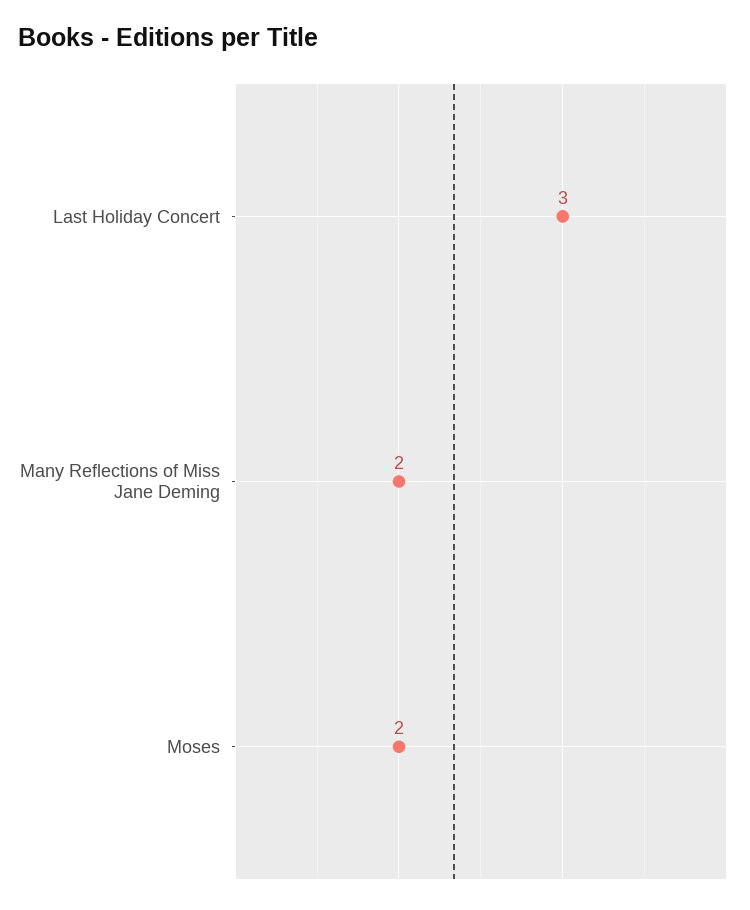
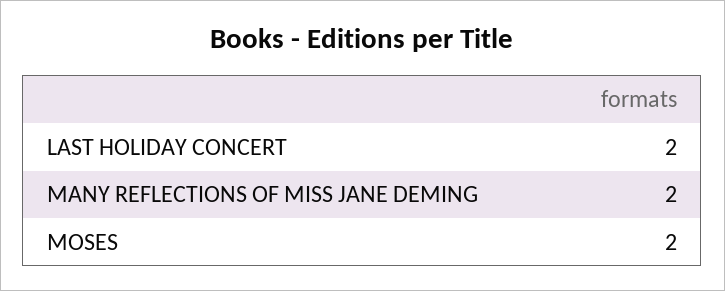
  {
-   "Last Holiday Concert": 3,
+   "Last Holiday Concert": 2,
    "Many Reflections of Miss Jane Deming": 2,
    "Moses": 2
  }

